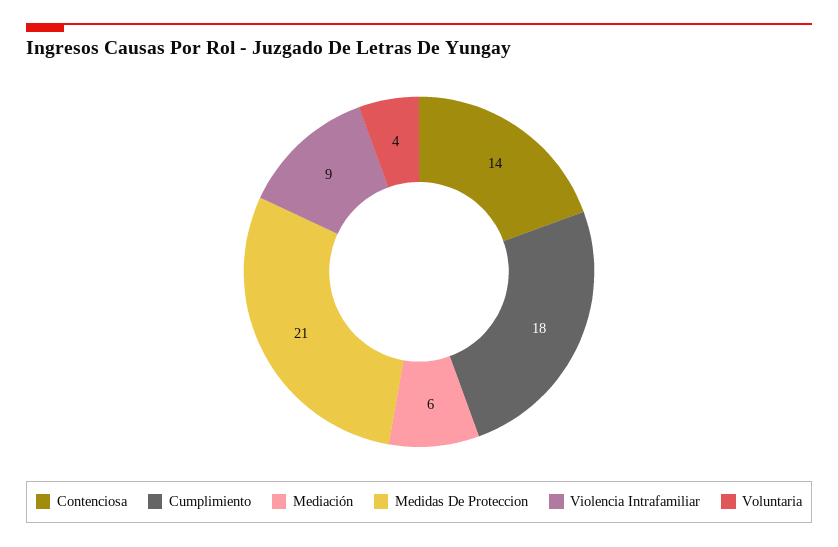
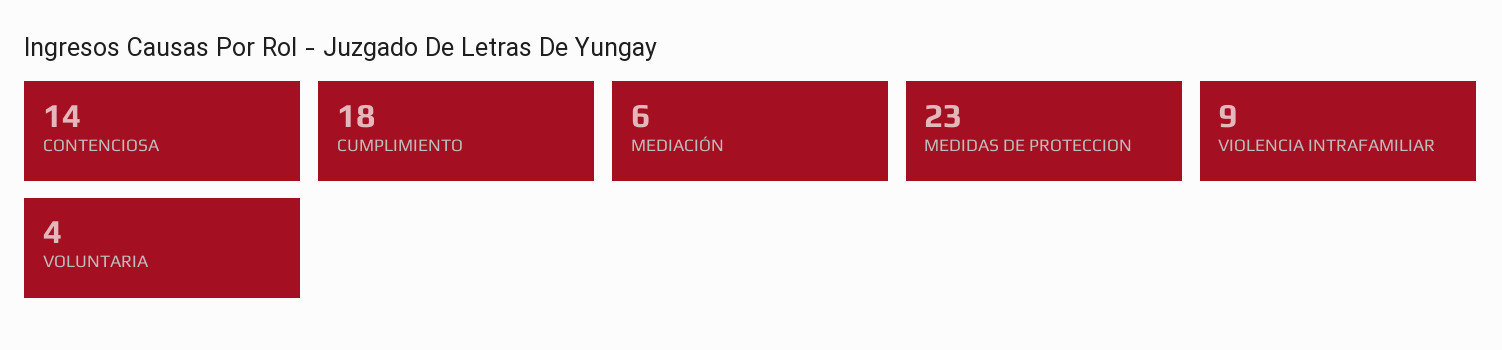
  {
    "Contenciosa": 14,
    "Cumplimiento": 18,
    "Mediación": 6,
-   "Medidas De Proteccion": 21,
+   "Medidas De Proteccion": 23,
    "Violencia Intrafamiliar": 9,
    "Voluntaria": 4
  }

